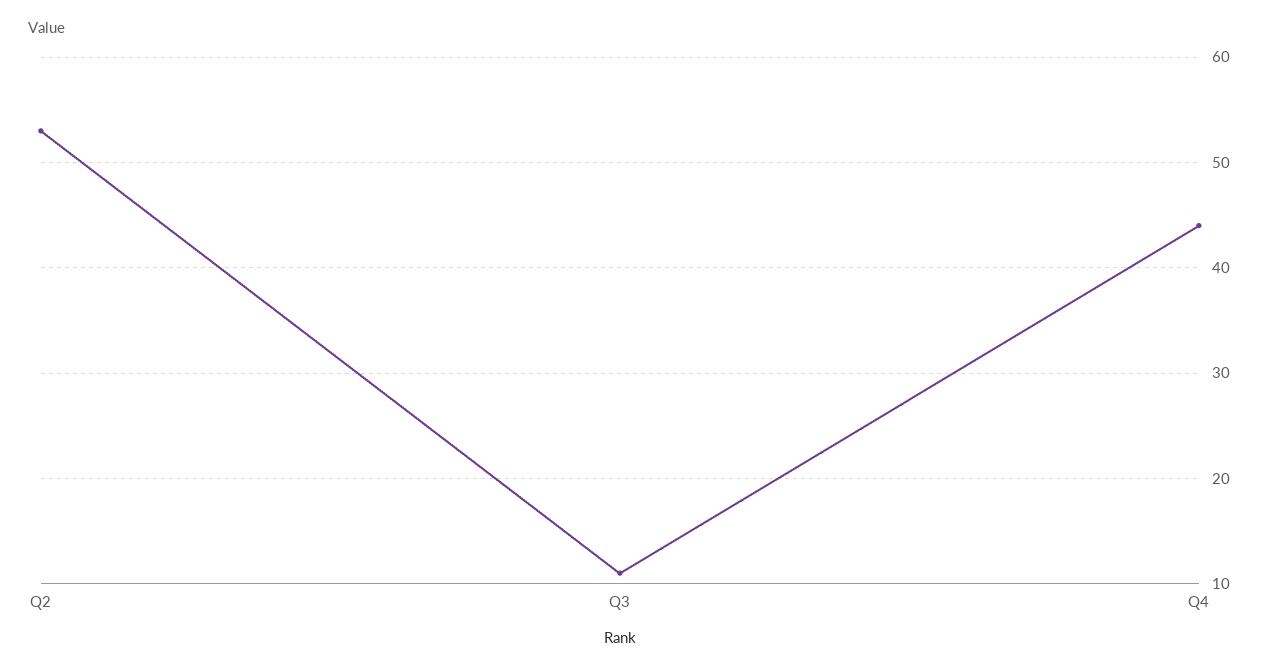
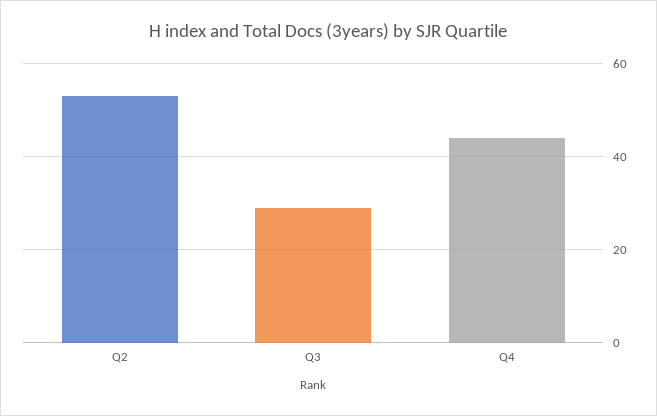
  {
    "Q2": 53,
-   "Q3": 11,
+   "Q3": 30,
    "Q4": 44
  }

